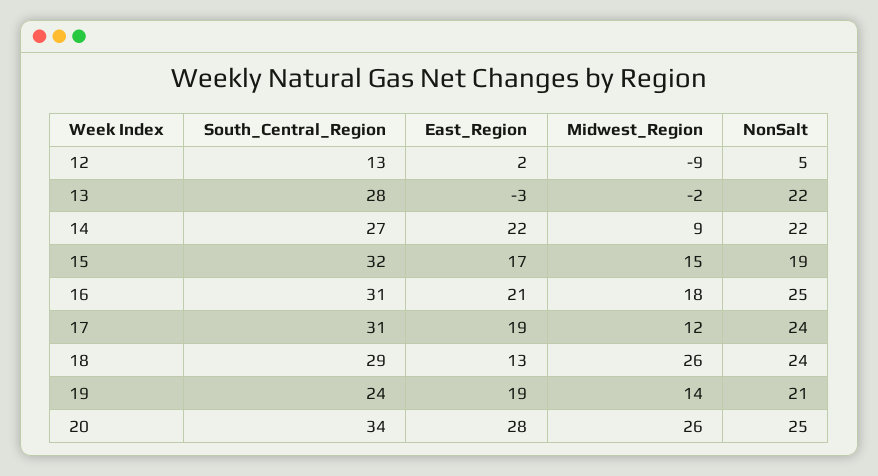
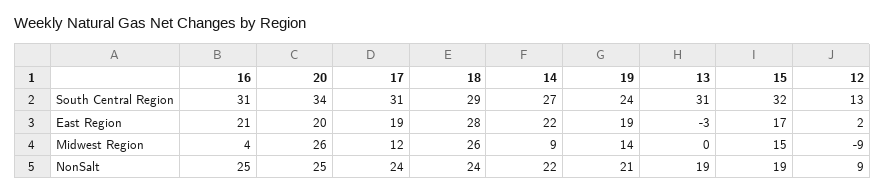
  {
    "South_Central_Region": {
      "12": 13,
-     "13": 28,
+     "13": 31,
      "14": 27,
      "15": 32,
      "16": 31,
      "17": 31,
      "18": 29,
      "19": 24,
      "20": 34
    },
    "East_Region": {
      "12": 2,
      "13": -3,
      "14": 22,
      "15": 17,
      "16": 21,
      "17": 19,
-     "18": 13,
+     "18": 28,
      "19": 19,
-     "20": 28
+     "20": 20
    },
    "Midwest_Region": {
      "12": -9,
-     "13": -2,
+     "13": 0,
      "14": 9,
      "15": 15,
-     "16": 18,
+     "16": 4,
      "17": 12,
      "18": 26,
      "19": 14,
      "20": 26
    },
    "NonSalt": {
-     "12": 5,
+     "12": 9,
-     "13": 22,
+     "13": 19,
      "14": 22,
      "15": 19,
      "16": 25,
      "17": 24,
      "18": 24,
      "19": 21,
      "20": 25
    }
  }

